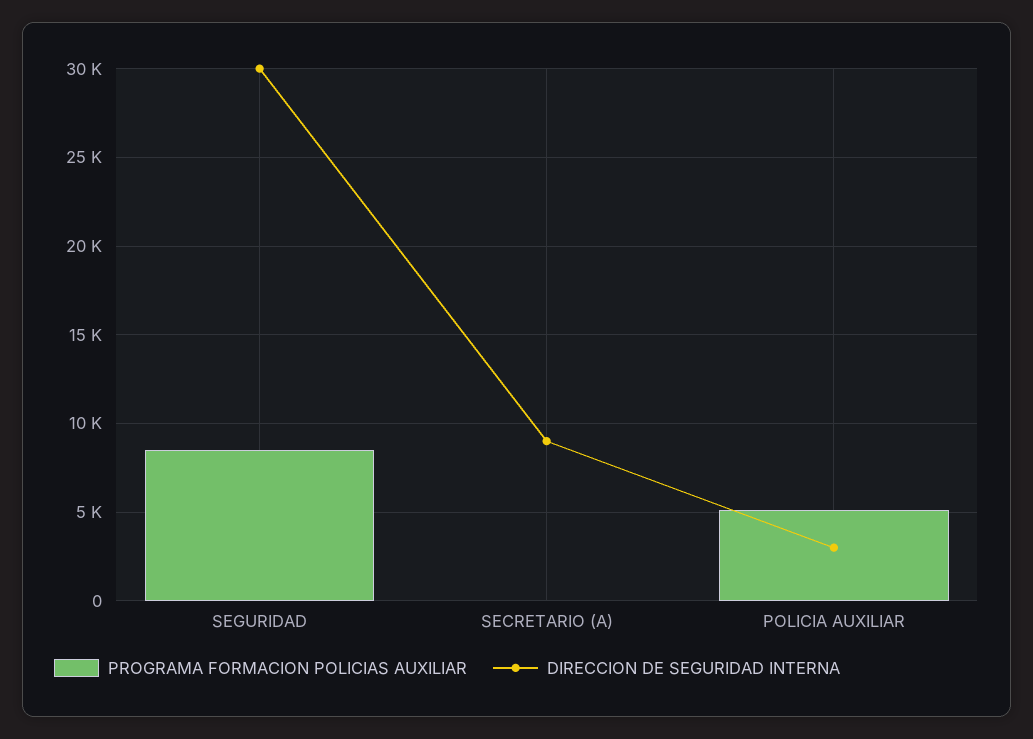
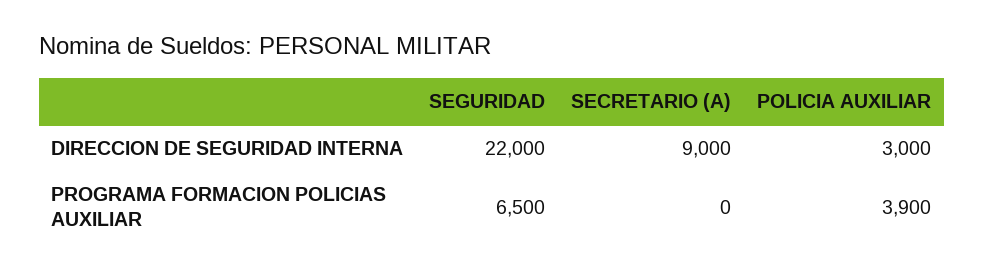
  {
    "PROGRAMA FORMACION POLICIAS AUXILIAR": {
-     "SEGURIDAD": 8500,
+     "SEGURIDAD": 6500,
      "SECRETARIO (A)": 0,
-     "POLICIA AUXILIAR": 5000
+     "POLICIA AUXILIAR": 3900
    },
    "DIRECCION DE SEGURIDAD INTERNA": {
-     "SEGURIDAD": 30000,
+     "SEGURIDAD": 22000,
      "SECRETARIO (A)": 9000,
      "POLICIA AUXILIAR": 3000
    }
  }

